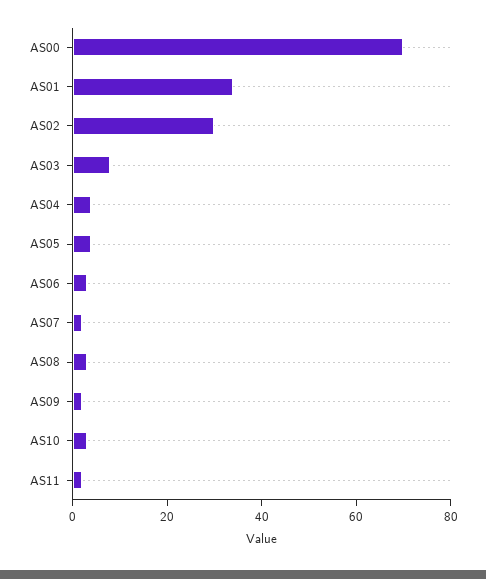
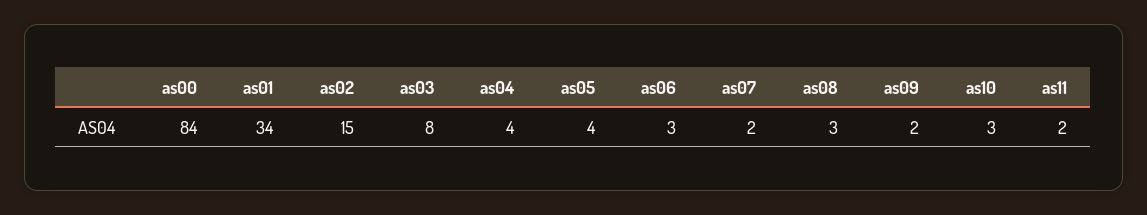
  {
-   "AS00": 70,
+   "AS00": 84,
    "AS01": 34,
-   "AS02": 30,
+   "AS02": 15,
    "AS03": 8,
    "AS04": 4,
    "AS05": 4,
    "AS06": 3,
    "AS07": 2,
    "AS08": 3,
    "AS09": 2,
    "AS10": 3,
    "AS11": 2
  }

